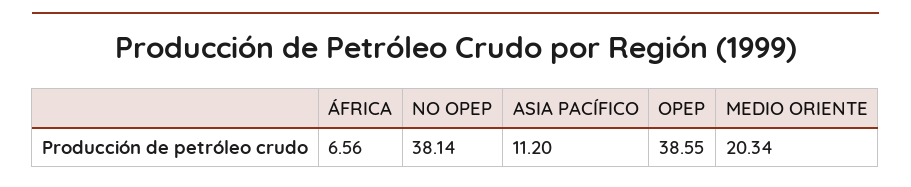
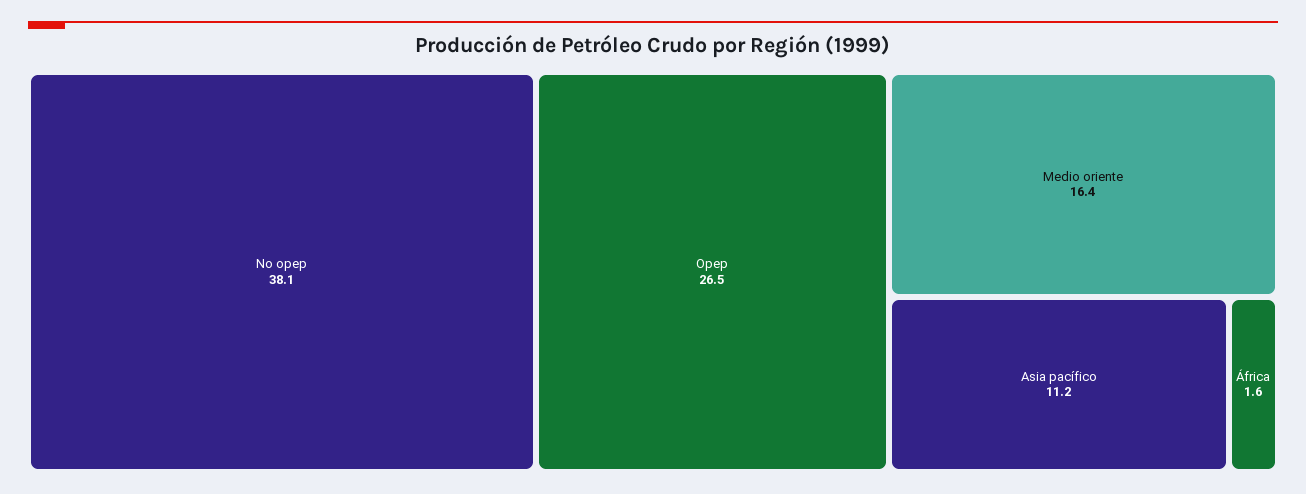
  {
-   "ÁFRICA": 6.56,
+   "ÁFRICA": 1.6,
    "NO OPEP": 38.14,
    "ASIA PACÍFICO": 11.2,
-   "OPEP": 38.55,
+   "OPEP": 26.5,
-   "MEDIO ORIENTE": 20.34
+   "MEDIO ORIENTE": 16.4
  }

